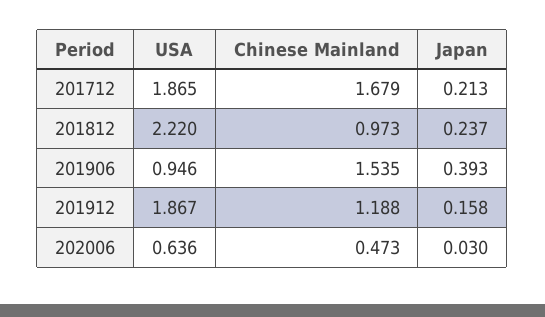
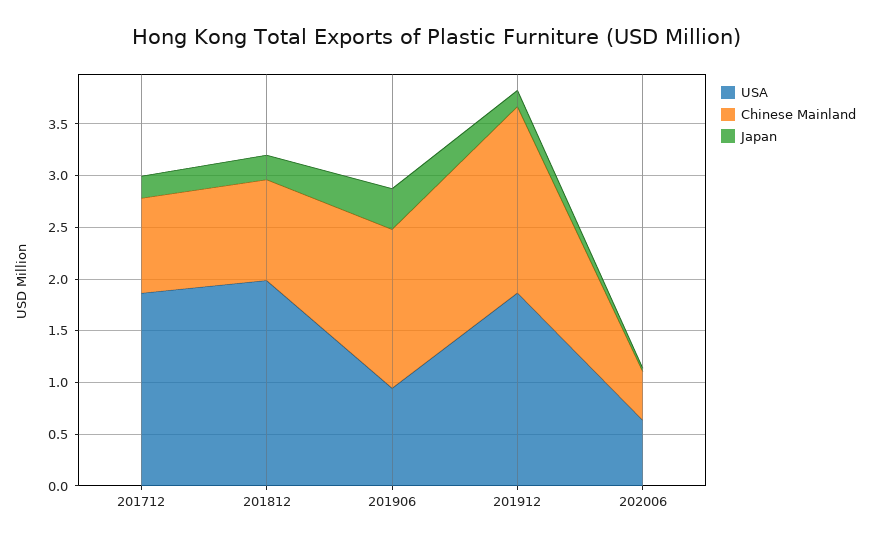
  {
    "USA": {
      "201712": 1.865,
-     "201812": 2.22,
+     "201812": 2,
      "201906": 0.946,
      "201912": 1.867,
      "202006": 0.636
    },
    "Chinese Mainland": {
-     "201712": 1.679,
+     "201712": 0.9,
      "201812": 0.973,
      "201906": 1.535,
-     "201912": 1.188,
+     "201912": 1.8,
      "202006": 0.473
    },
    "Japan": {
      "201712": 0.213,
      "201812": 0.237,
      "201906": 0.393,
      "201912": 0.158,
      "202006": 0.03
    }
  }

